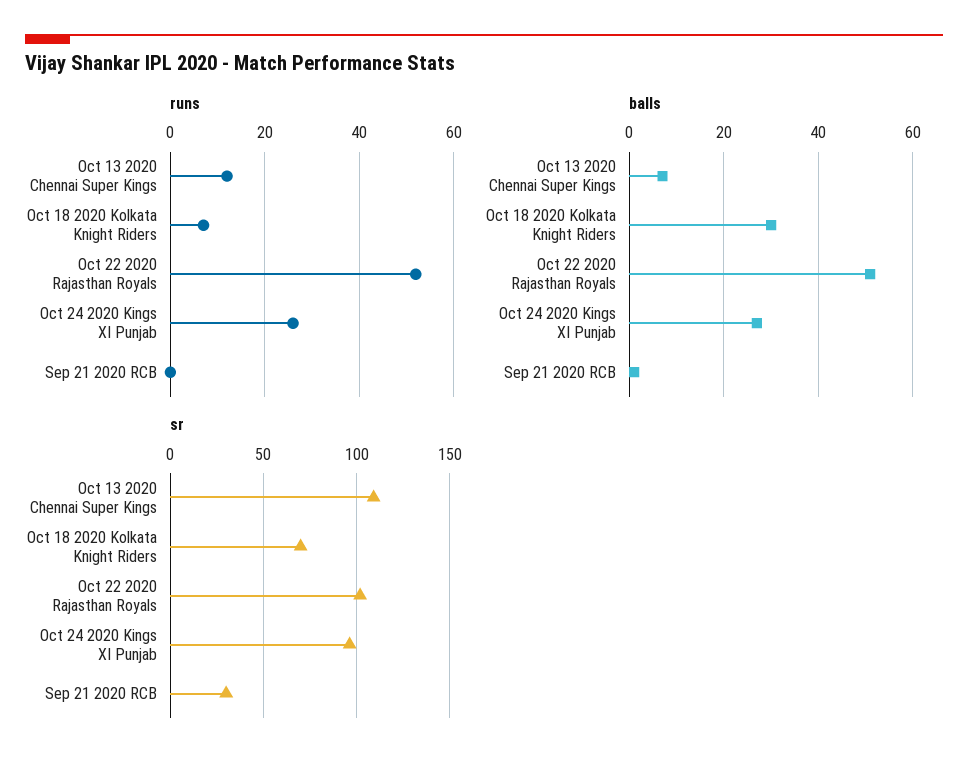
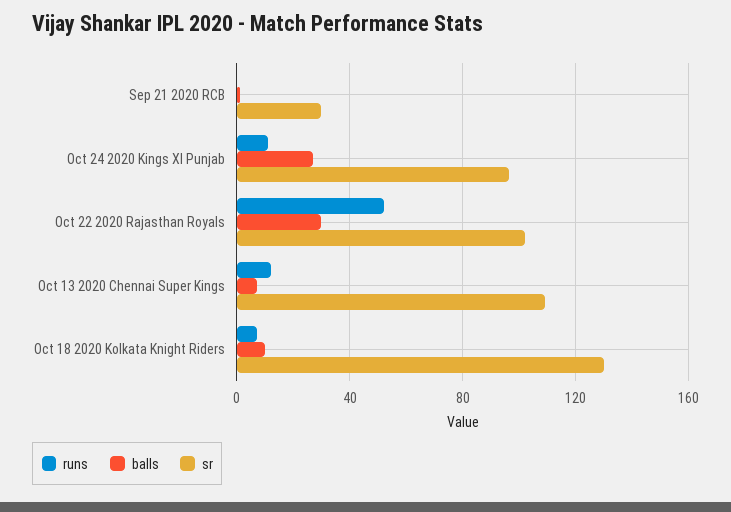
  {
    "runs": {
      "Oct 13 2020 Chennai Super Kings": 10,
      "Oct 18 2020 Kolkata Knight Riders": 5,
      "Oct 22 2020 Rajasthan Royals": 50,
-     "Oct 24 2020 Kings XI Punjab": 25,
+     "Oct 24 2020 Kings XI Punjab": 10,
      "Sep 21 2020 RCB": 0
    },
    "balls": {
      "Oct 13 2020 Chennai Super Kings": 5,
-     "Oct 18 2020 Kolkata Knight Riders": 30,
+     "Oct 18 2020 Kolkata Knight Riders": 10,
-     "Oct 22 2020 Rajasthan Royals": 50,
+     "Oct 22 2020 Rajasthan Royals": 30,
      "Oct 24 2020 Kings XI Punjab": 25,
      "Sep 21 2020 RCB": 0
    },
    "sr": {
      "Oct 13 2020 Chennai Super Kings": 110,
-     "Oct 18 2020 Kolkata Knight Riders": 70,
+     "Oct 18 2020 Kolkata Knight Riders": 130,
      "Oct 22 2020 Rajasthan Royals": 100,
      "Oct 24 2020 Kings XI Punjab": 95,
      "Sep 21 2020 RCB": 30
    }
  }

